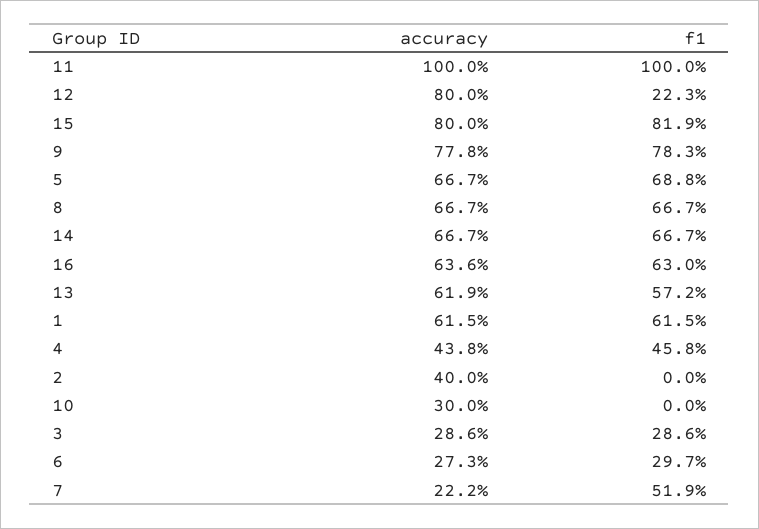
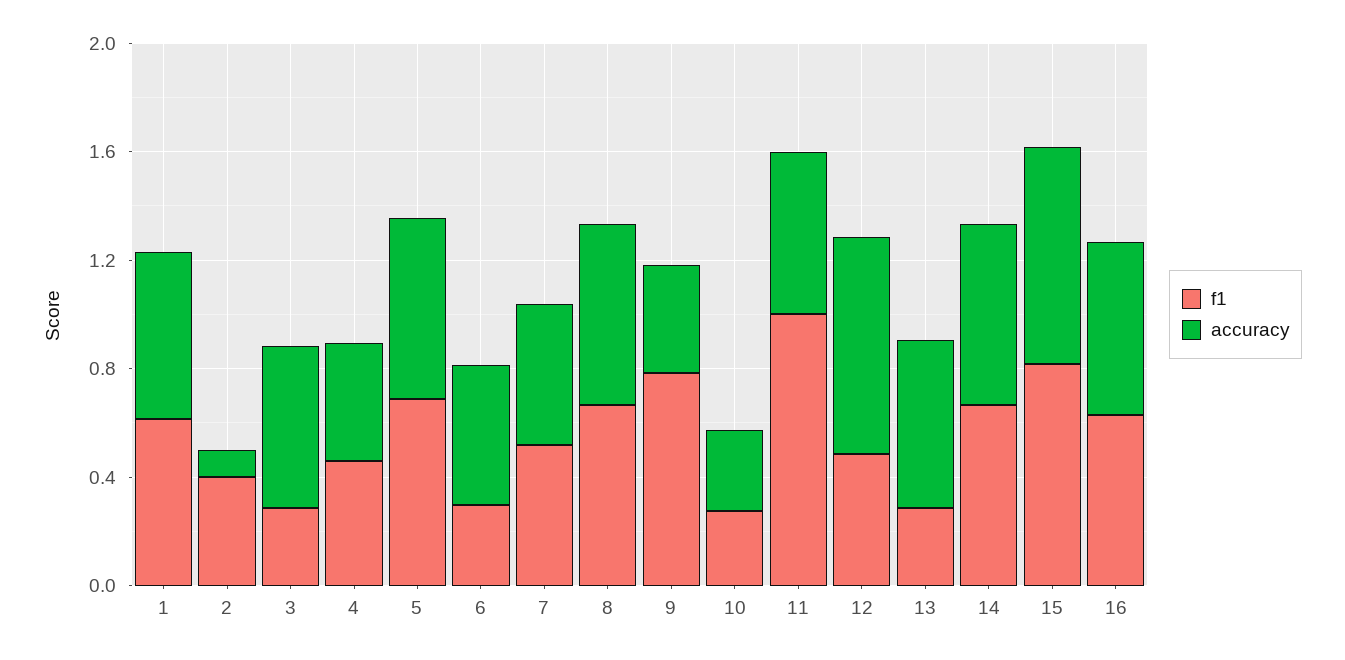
  {
    "accuracy": {
-     "11": 1,
+     "11": 0.6,
      "12": 0.8,
      "15": 0.8,
-     "9": 0.778,
+     "9": 0.4,
      "5": 0.667,
      "8": 0.667,
      "14": 0.667,
      "16": 0.636,
      "13": 0.619,
      "1": 0.615,
      "4": 0.438,
-     "2": 0.4,
+     "2": 0.1,
      "10": 0.3,
-     "3": 0.286,
+     "3": 0.6,
-     "6": 0.273,
+     "6": 0.5,
-     "7": 0.222
+     "7": 0.5
    },
    "f1": {
      "11": 1,
-     "12": 0.223,
+     "12": 0.5,
      "15": 0.819,
      "9": 0.783,
      "5": 0.688,
      "8": 0.667,
      "14": 0.667,
      "16": 0.63,
-     "13": 0.572,
+     "13": 0.3,
      "1": 0.615,
      "4": 0.458,
-     "2": 0,
+     "2": 0.4,
-     "10": 0,
+     "10": 0.3,
      "3": 0.286,
      "6": 0.297,
      "7": 0.519
    }
  }

